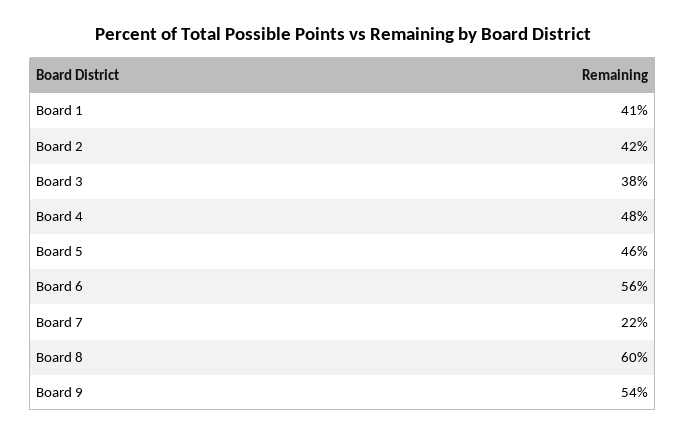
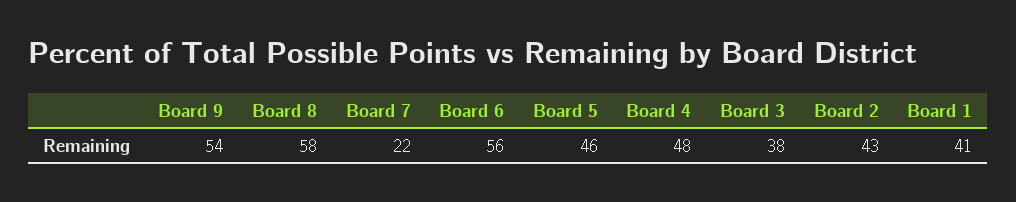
  {
    "Board 1": 41,
-   "Board 2": 42,
+   "Board 2": 43,
    "Board 3": 38,
    "Board 4": 48,
    "Board 5": 46,
    "Board 6": 56,
    "Board 7": 22,
-   "Board 8": 60,
+   "Board 8": 58,
    "Board 9": 54
  }

